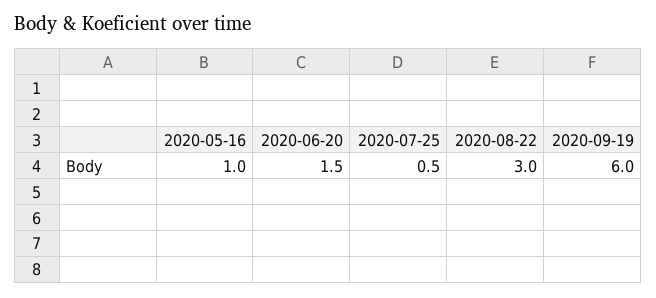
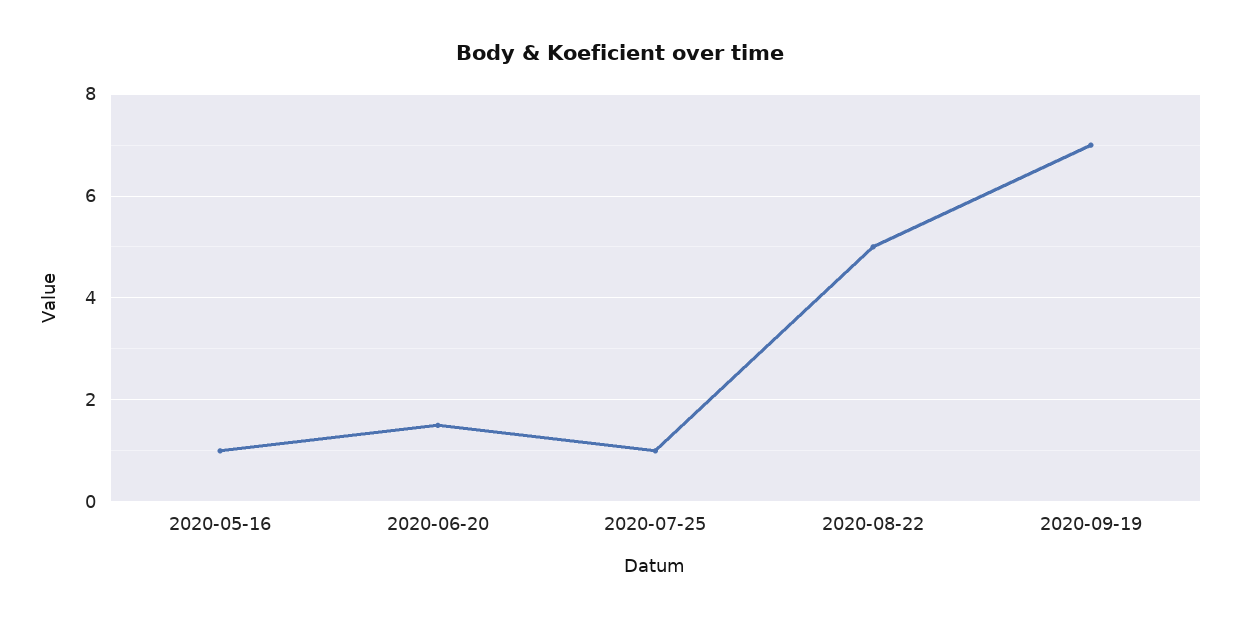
  {
    "2020-05-16": 1,
    "2020-06-20": 1.5,
-   "2020-07-25": 0.5,
+   "2020-07-25": 1,
-   "2020-08-22": 3,
+   "2020-08-22": 5,
-   "2020-09-19": 6
+   "2020-09-19": 7
  }

